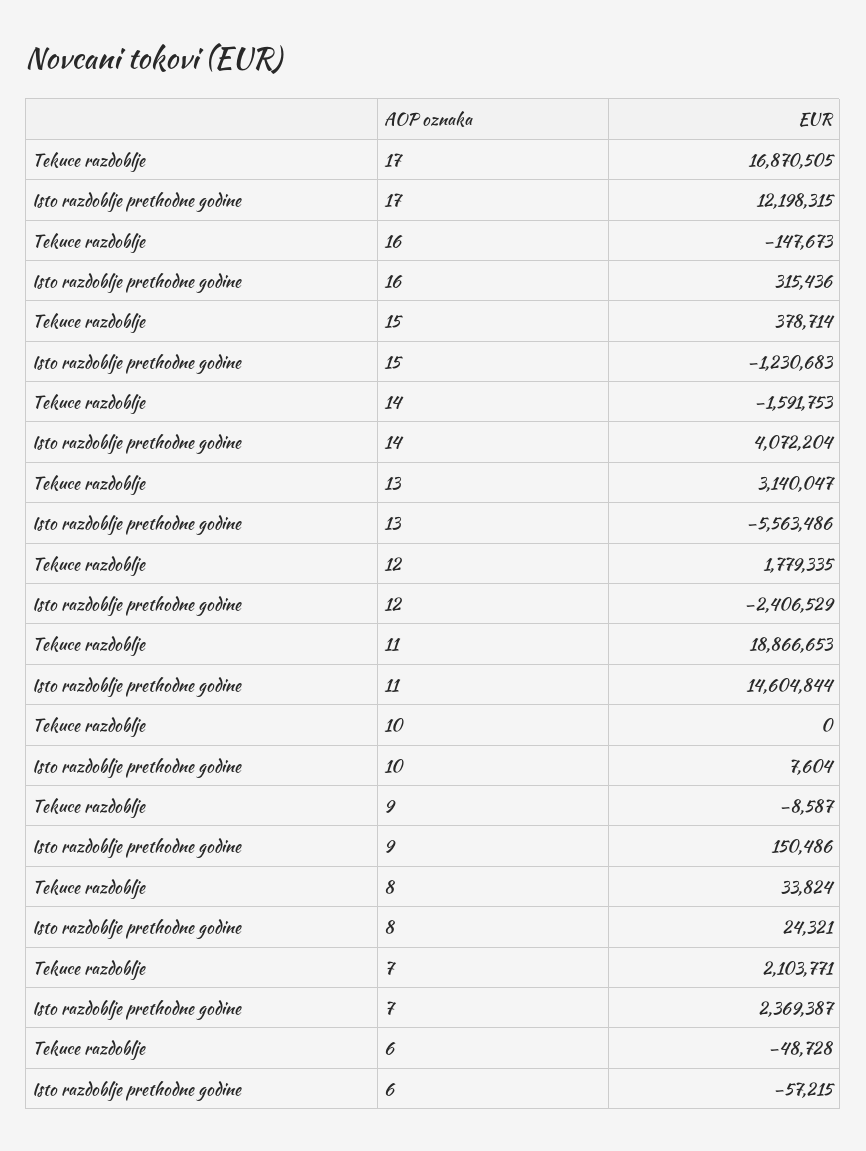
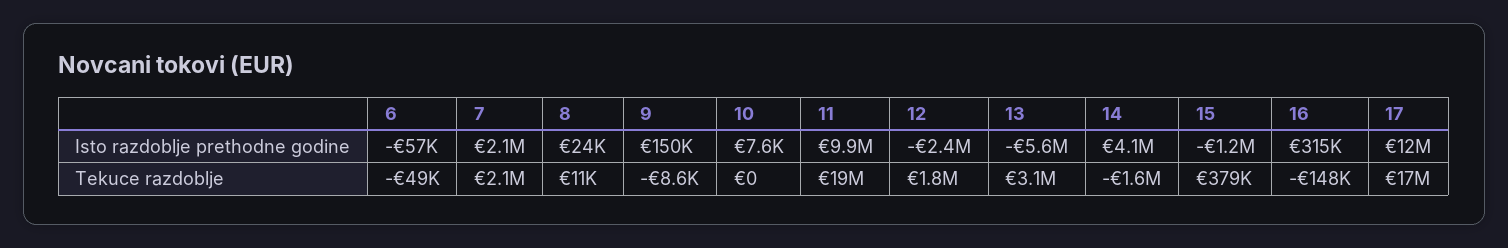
  {
    "Tekuce razdoblje": {
      "17": 16870505,
      "16": -147673,
      "15": 378714,
      "14": -1591753,
      "13": 3140047,
      "12": 1779335,
      "11": 18866653,
      "10": 0,
      "9": -8587,
-     "8": 33824,
+     "8": 11000,
      "7": 2103771,
      "6": -48728
    },
    "Isto razdoblje prethodne godine": {
      "17": 12198315,
      "16": 315436,
      "15": -1230683,
      "14": 4072204,
      "13": -5563486,
      "12": -2406529,
-     "11": 14604844,
+     "11": 9900000,
      "10": 7604,
      "9": 150486,
      "8": 24321,
-     "7": 2369387,
+     "7": 2100000,
      "6": -57215
    }
  }

